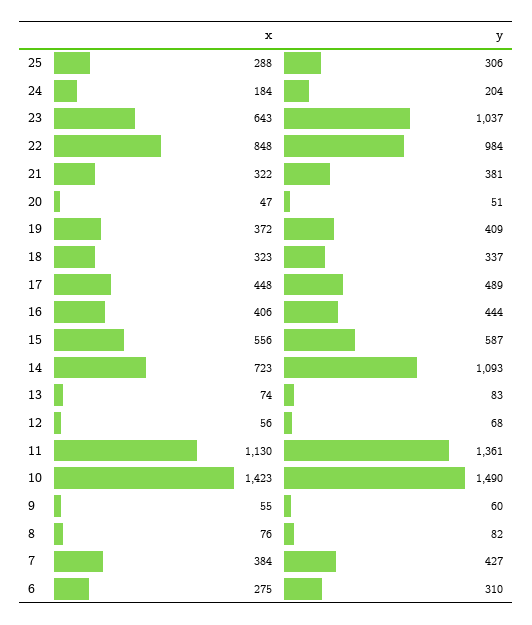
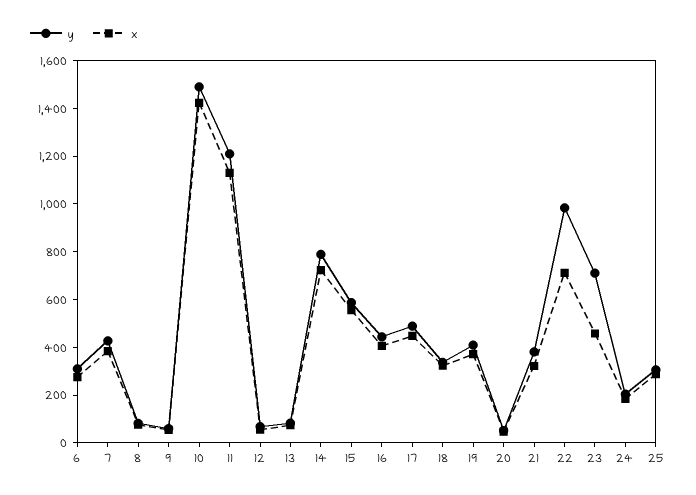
  {
    "x": {
      "25": 288,
      "24": 184,
-     "23": 643,
+     "23": 450,
-     "22": 848,
+     "22": 700,
      "21": 322,
      "20": 47,
      "19": 372,
      "18": 323,
      "17": 448,
      "16": 406,
      "15": 556,
      "14": 723,
      "13": 74,
      "12": 56,
      "11": 1130,
      "10": 1423,
      "9": 55,
      "8": 76,
      "7": 384,
      "6": 275
    },
    "y": {
      "25": 306,
      "24": 204,
-     "23": 1037,
+     "23": 700,
      "22": 984,
      "21": 381,
      "20": 51,
      "19": 409,
      "18": 337,
      "17": 489,
      "16": 444,
      "15": 587,
-     "14": 1093,
+     "14": 800,
      "13": 83,
      "12": 68,
-     "11": 1361,
+     "11": 1200,
      "10": 1490,
      "9": 60,
      "8": 82,
      "7": 427,
      "6": 310
    }
  }

